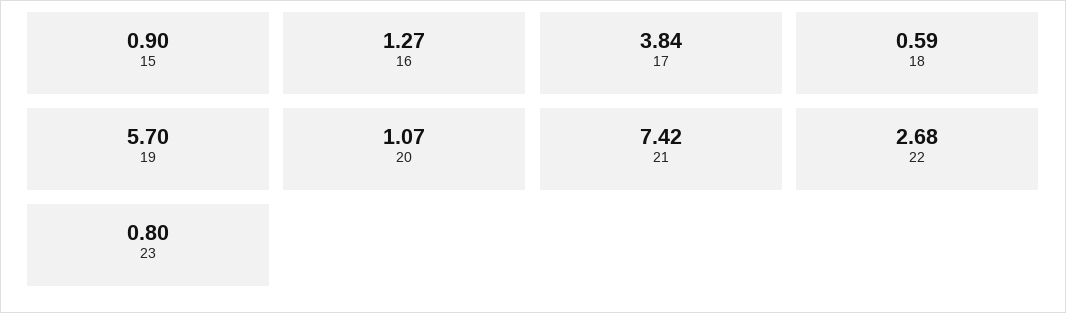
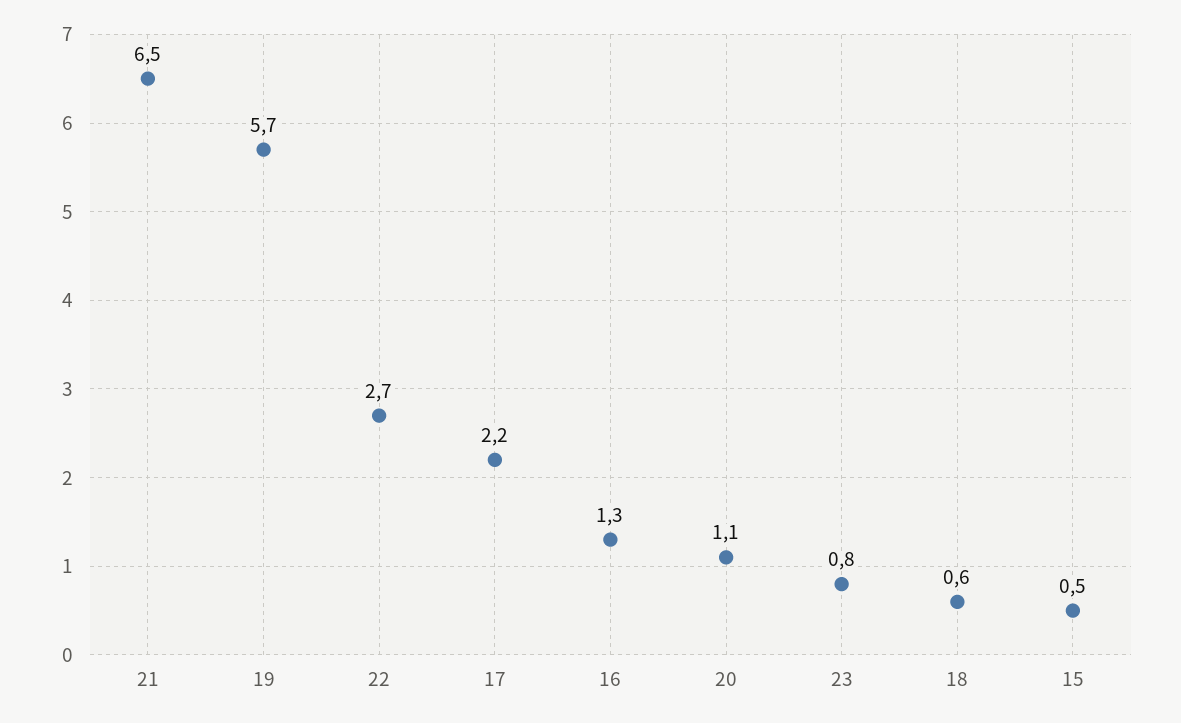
  {
-   "15": 0.9,
+   "15": 0.5,
    "16": 1.27,
-   "17": 3.84,
+   "17": 2.2,
    "18": 0.59,
    "19": 5.7,
    "20": 1.07,
-   "21": 7.42,
+   "21": 6.5,
    "22": 2.68,
    "23": 0.8
  }

